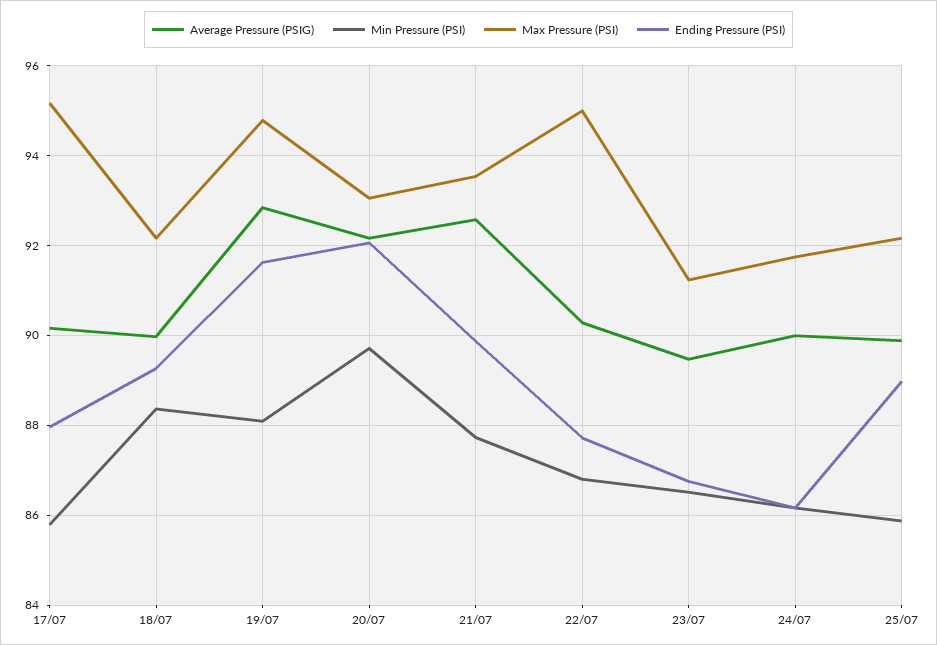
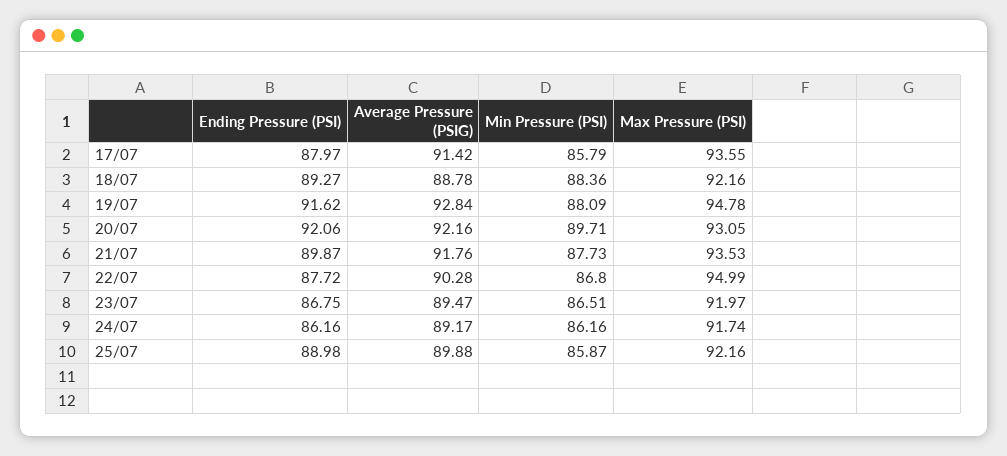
  {
    "Average Pressure (PSIG)": {
-     "17/07": 90.2,
+     "17/07": 91.42,
-     "18/07": 90,
+     "18/07": 88.78,
      "19/07": 92.84,
      "20/07": 92.16,
-     "21/07": 92.6,
+     "21/07": 91.76,
      "22/07": 90.28,
      "23/07": 89.47,
-     "24/07": 90,
+     "24/07": 89.17,
      "25/07": 89.88
    },
    "Min Pressure (PSI)": {
      "17/07": 85.79,
      "18/07": 88.36,
      "19/07": 88.09,
      "20/07": 89.71,
      "21/07": 87.73,
      "22/07": 86.8,
      "23/07": 86.51,
      "24/07": 86.16,
      "25/07": 85.87
    },
    "Max Pressure (PSI)": {
-     "17/07": 95.2,
+     "17/07": 93.55,
      "18/07": 92.16,
      "19/07": 94.78,
      "20/07": 93.05,
      "21/07": 93.53,
      "22/07": 94.99,
-     "23/07": 91.2,
+     "23/07": 91.97,
      "24/07": 91.74,
      "25/07": 92.16
    },
    "Ending Pressure (PSI)": {
      "17/07": 87.97,
      "18/07": 89.27,
      "19/07": 91.62,
      "20/07": 92.06,
      "21/07": 89.87,
      "22/07": 87.72,
      "23/07": 86.75,
      "24/07": 86.16,
      "25/07": 88.98
    }
  }

